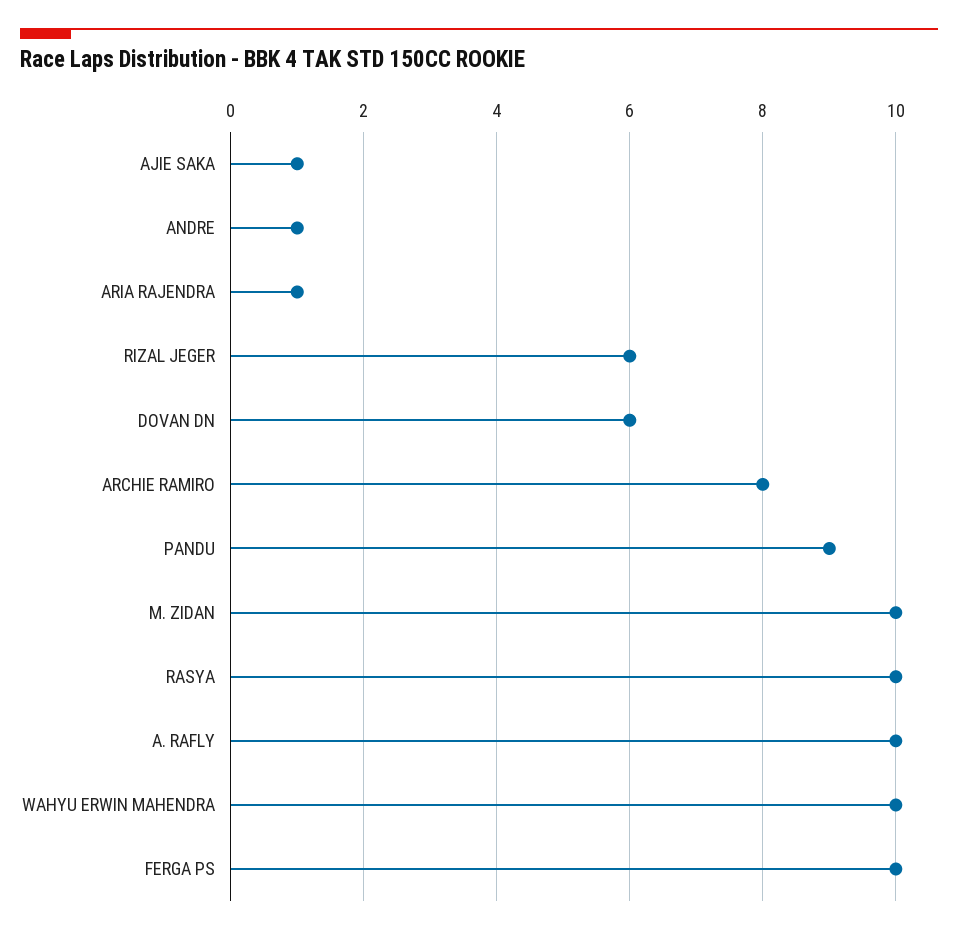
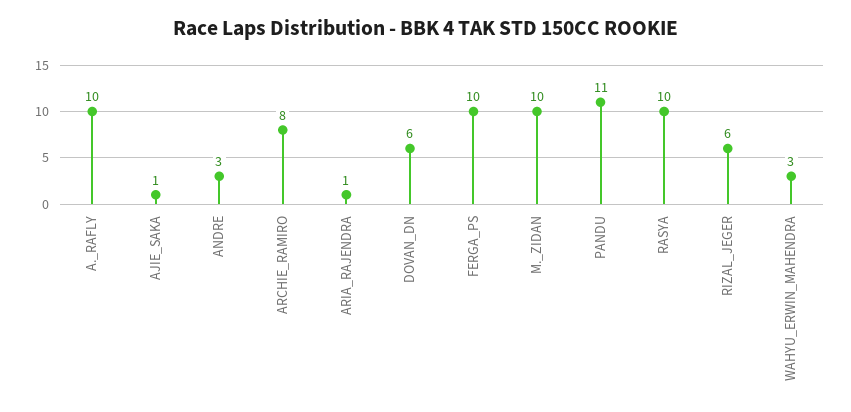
  {
    "AJIE SAKA": 1,
-   "ANDRE": 1,
+   "ANDRE": 3,
    "ARIA RAJENDRA": 1,
    "RIZAL JEGER": 6,
    "DOVAN DN": 6,
    "ARCHIE RAMIRO": 8,
-   "PANDU": 9,
+   "PANDU": 11,
    "M. ZIDAN": 10,
    "RASYA": 10,
    "A. RAFLY": 10,
-   "WAHYU ERWIN MAHENDRA": 10,
+   "WAHYU ERWIN MAHENDRA": 3,
    "FERGA PS": 10
  }

